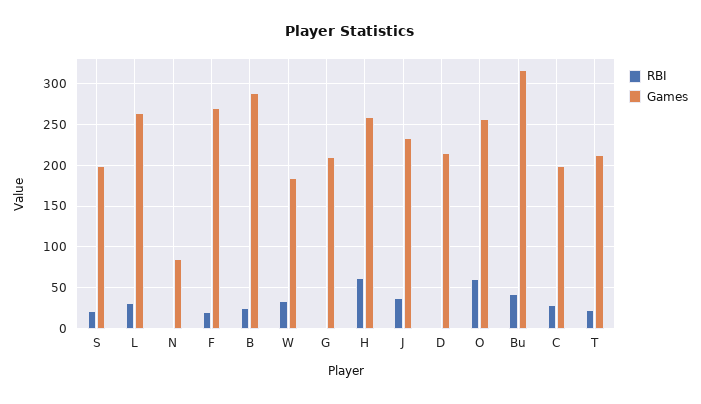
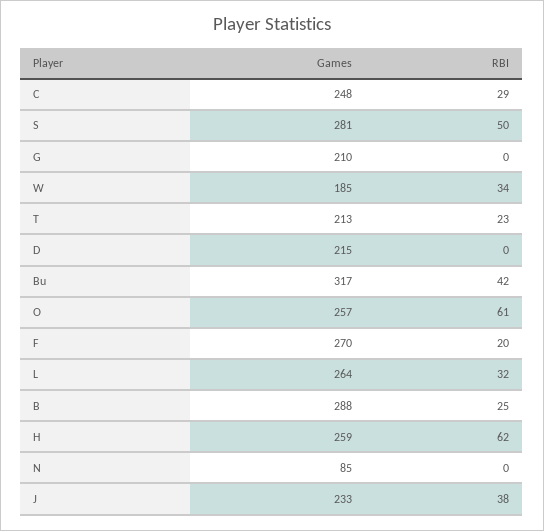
  {
    "RBI": {
-     "S": 20,
+     "S": 50,
      "L": 32,
      "N": 0,
      "F": 20,
      "B": 25,
      "W": 34,
      "G": 0,
      "H": 62,
      "J": 38,
      "D": 0,
      "O": 61,
      "Bu": 42,
      "C": 29,
      "T": 23
    },
    "Games": {
-     "S": 200,
+     "S": 281,
      "L": 264,
      "N": 85,
      "F": 270,
      "B": 288,
      "W": 185,
      "G": 210,
      "H": 259,
      "J": 233,
      "D": 215,
      "O": 257,
      "Bu": 317,
-     "C": 200,
+     "C": 248,
      "T": 213
    }
  }

